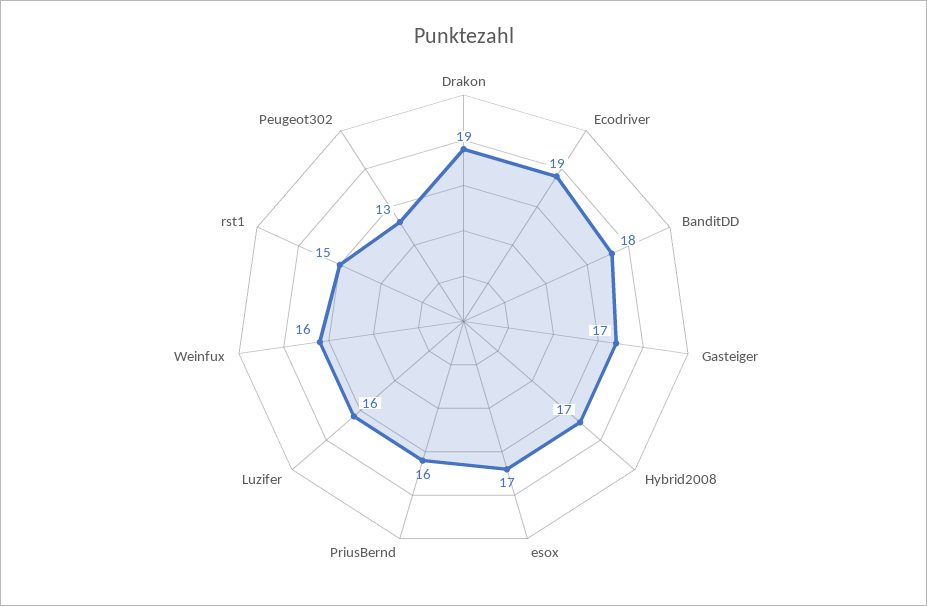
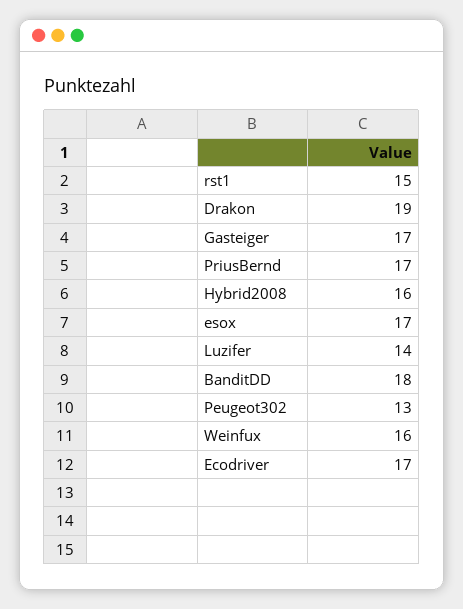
  {
    "Drakon": 19,
-   "Ecodriver": 19,
+   "Ecodriver": 17,
    "BanditDD": 18,
    "Gasteiger": 17,
-   "Hybrid2008": 17,
+   "Hybrid2008": 16,
    "esox": 17,
-   "PriusBernd": 16,
+   "PriusBernd": 17,
-   "Luzifer": 16,
+   "Luzifer": 14,
    "Weinfux": 16,
    "rst1": 15,
    "Peugeot302": 13
  }

